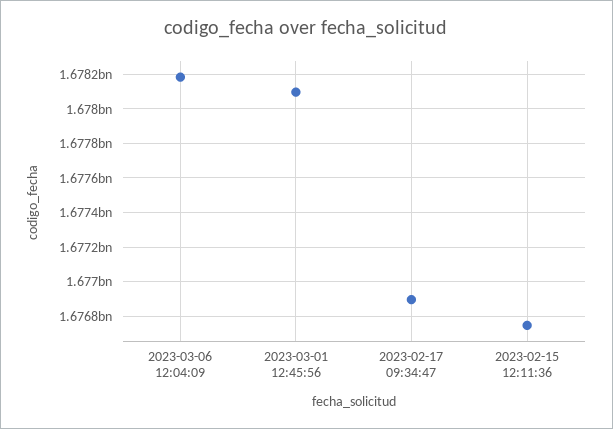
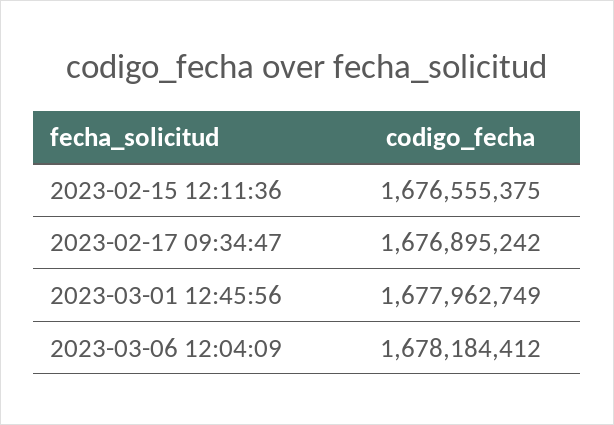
  {
    "2023-03-06 12:04:09": 1678184412,
-   "2023-03-01 12:45:56": 1678100000,
+   "2023-03-01 12:45:56": 1677962749,
    "2023-02-17 09:34:47": 1676895242,
-   "2023-02-15 12:11:36": 1676750000
+   "2023-02-15 12:11:36": 1676555375
  }

